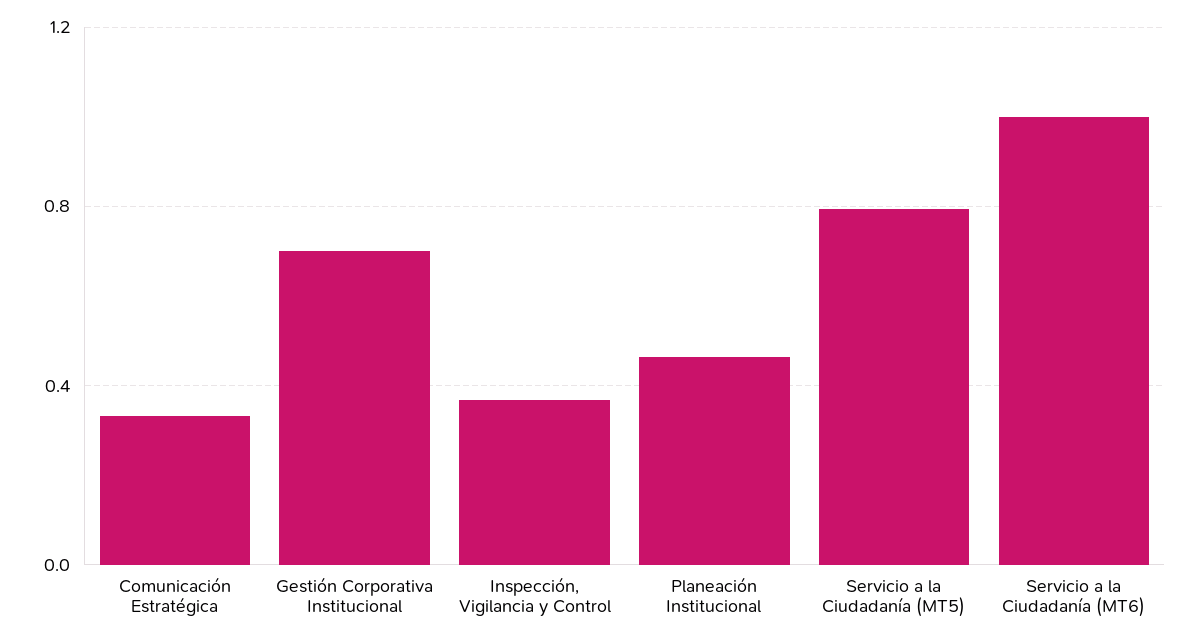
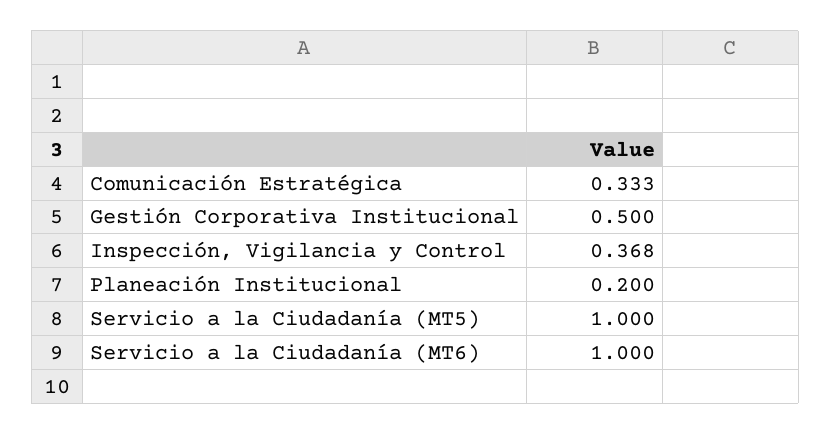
  {
    "Comunicación Estratégica": 0.333,
-   "Gestión Corporativa Institucional": 0.7,
+   "Gestión Corporativa Institucional": 0.5,
    "Inspección, Vigilancia y Control": 0.368,
-   "Planeación Institucional": 0.45,
+   "Planeación Institucional": 0.2,
-   "Servicio a la Ciudadanía (MT5)": 0.8,
+   "Servicio a la Ciudadanía (MT5)": 1,
    "Servicio a la Ciudadanía (MT6)": 1
  }

